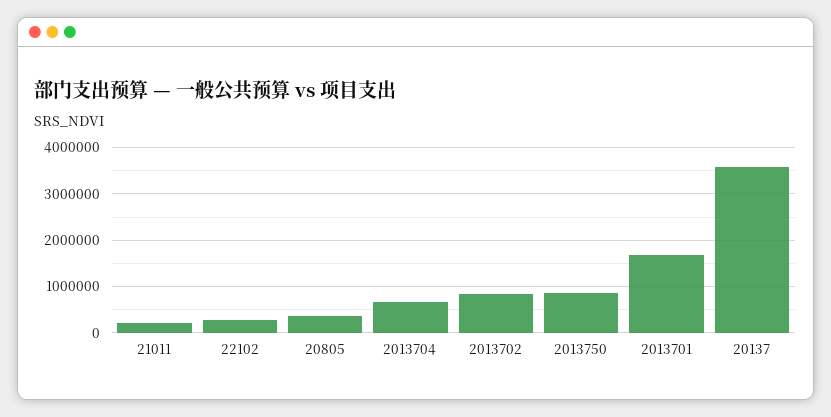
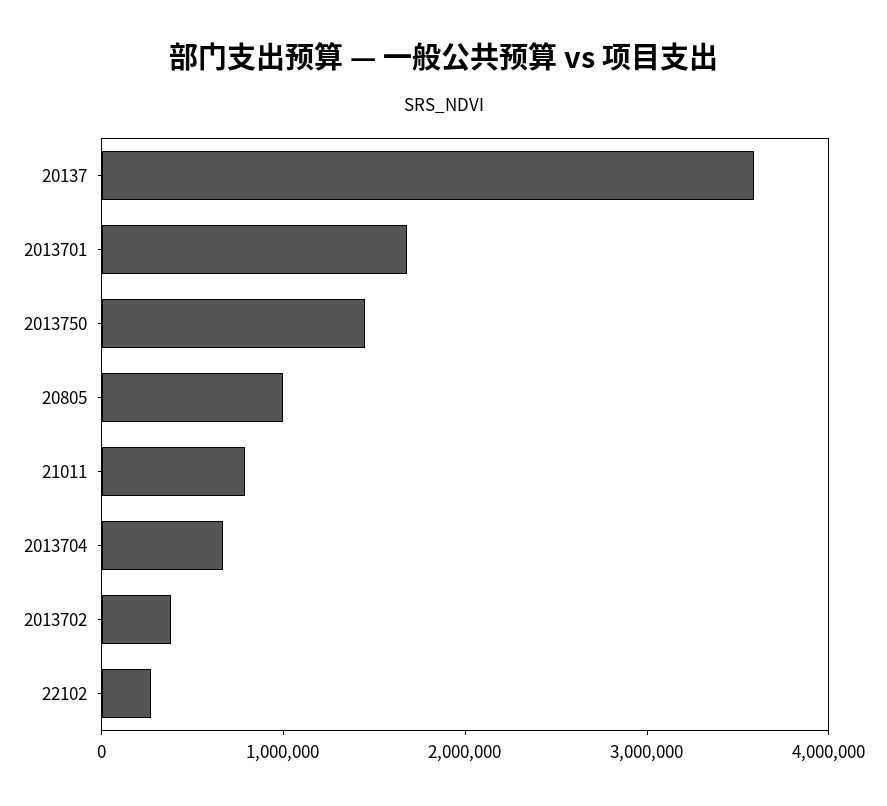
  {
-   "21011": 200000,
+   "21011": 800000,
    "22102": 200000,
-   "20805": 400000,
+   "20805": 1000000,
    "2013704": 600000,
-   "2013702": 800000,
+   "2013702": 400000,
-   "2013750": 800000,
+   "2013750": 1400000,
    "2013701": 1600000,
    "20137": 3600000
  }

